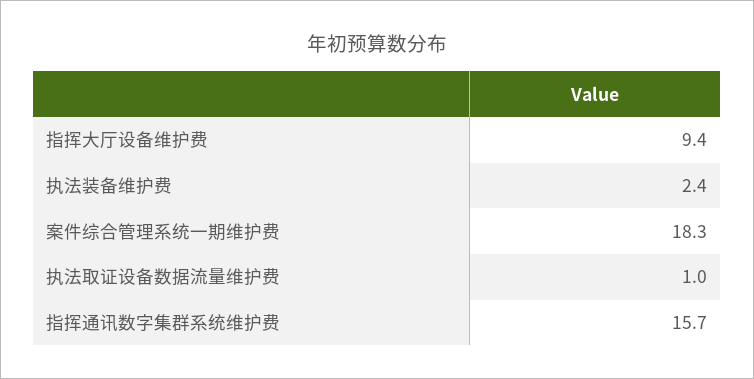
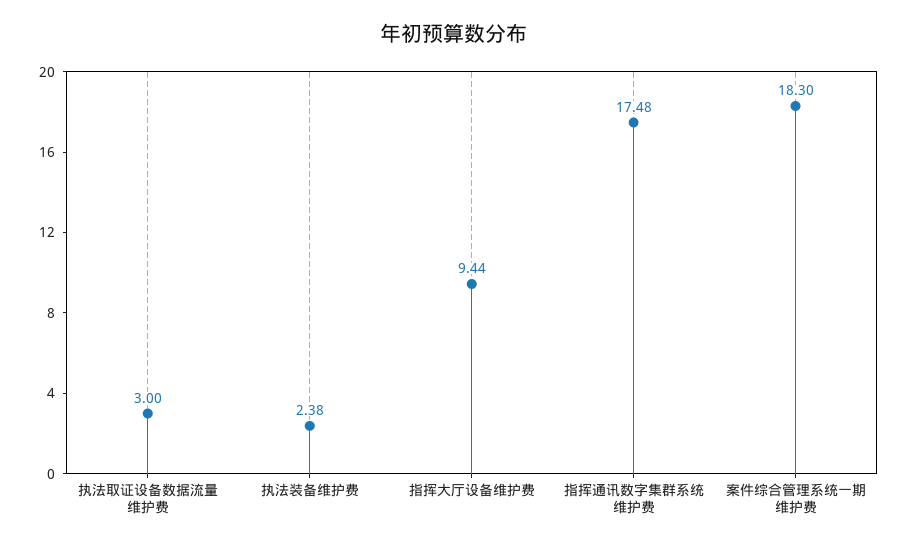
  {
    "指挥大厅设备维护费": 9.44,
    "执法装备维护费": 2.38,
    "案件综合管理系统一期维护费": 18.3,
-   "执法取证设备数据流量维护费": 1,
+   "执法取证设备数据流量维护费": 3,
-   "指挥通讯数字集群系统维护费": 15.7
+   "指挥通讯数字集群系统维护费": 17.48
  }

